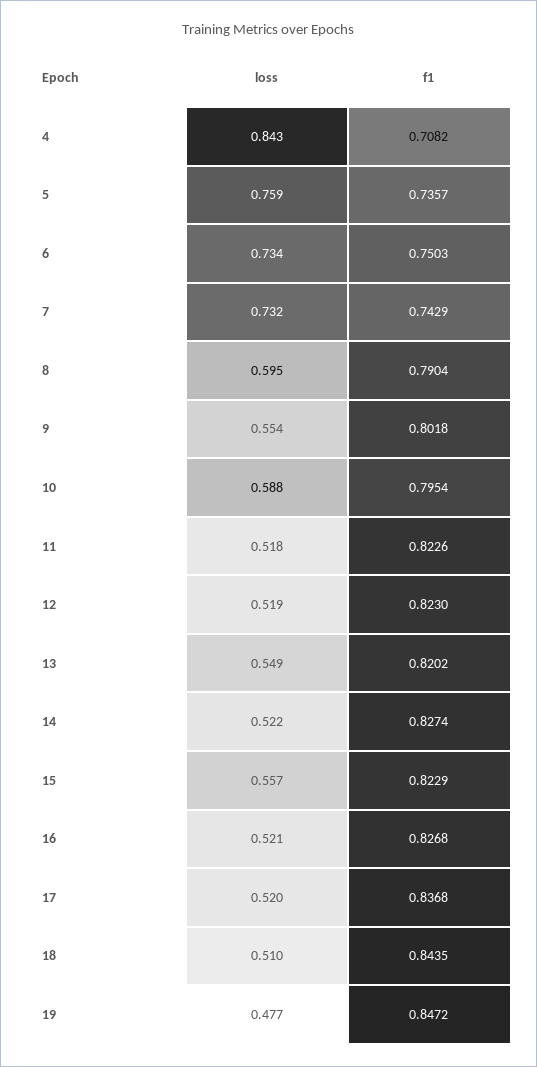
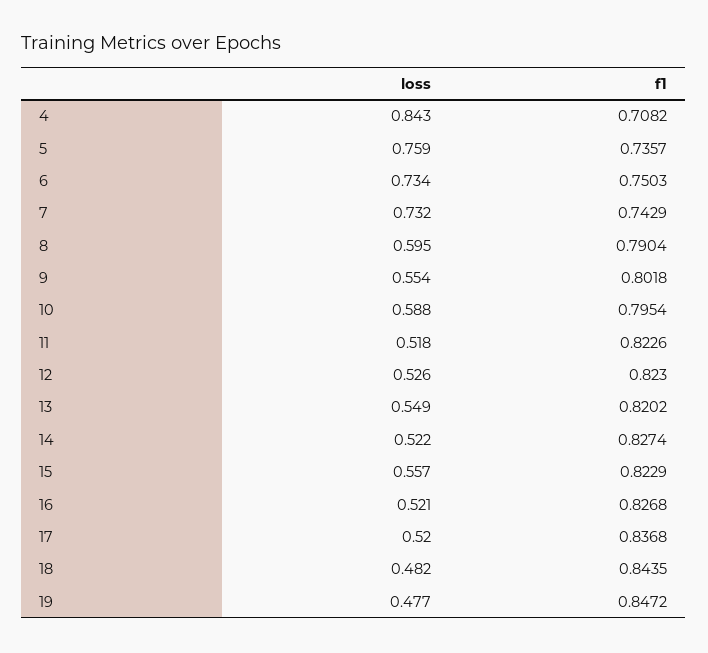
  {
    "loss": {
      "4": 0.843,
      "5": 0.759,
      "6": 0.734,
      "7": 0.732,
      "8": 0.595,
      "9": 0.554,
      "10": 0.588,
      "11": 0.518,
-     "12": 0.519,
+     "12": 0.526,
      "13": 0.549,
      "14": 0.522,
      "15": 0.557,
      "16": 0.521,
      "17": 0.52,
-     "18": 0.51,
+     "18": 0.482,
      "19": 0.477
    },
    "f1": {
      "4": 0.7082,
      "5": 0.7357,
      "6": 0.7503,
      "7": 0.7429,
      "8": 0.7904,
      "9": 0.8018,
      "10": 0.7954,
      "11": 0.8226,
      "12": 0.823,
      "13": 0.8202,
      "14": 0.8274,
      "15": 0.8229,
      "16": 0.8268,
      "17": 0.8368,
      "18": 0.8435,
      "19": 0.8472
    }
  }

